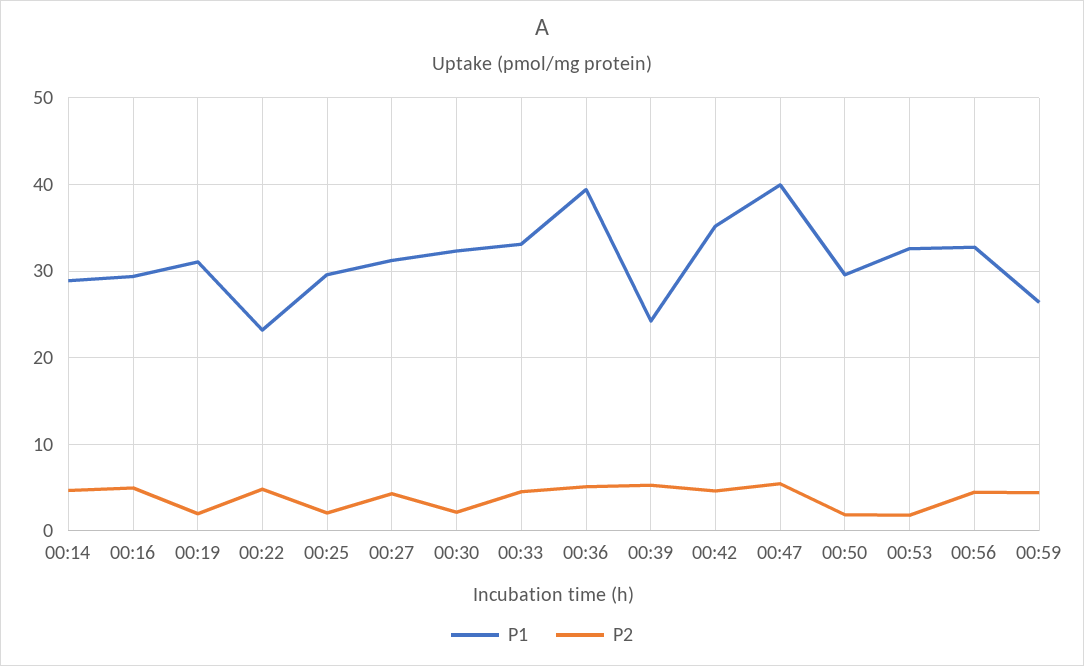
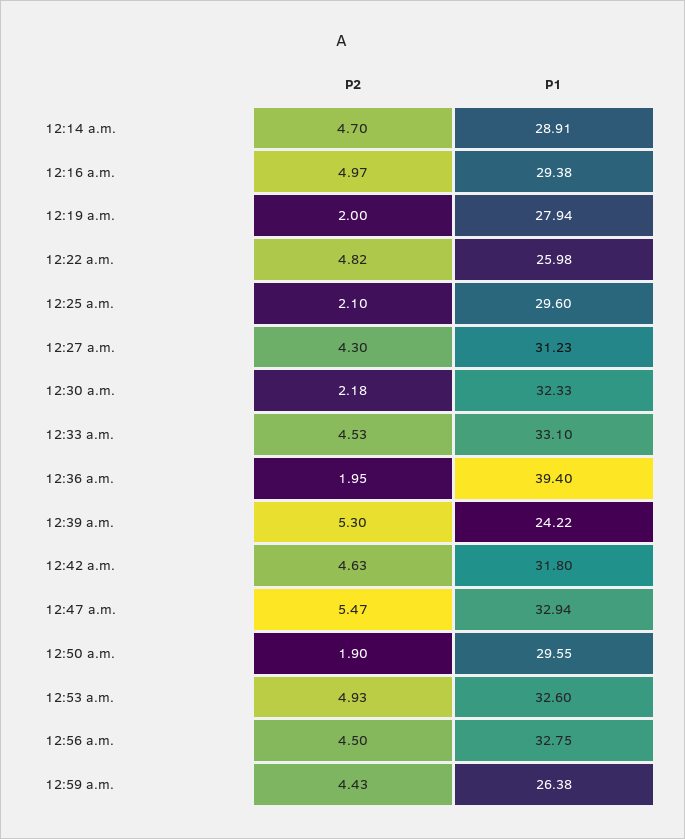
  {
    "P1": {
      "00:14": 28.91,
      "00:16": 29.38,
-     "00:19": 31,
+     "00:19": 27.94,
-     "00:22": 23,
+     "00:22": 25.98,
      "00:25": 29.6,
      "00:27": 31.23,
      "00:30": 32.33,
      "00:33": 33.1,
      "00:36": 39.4,
      "00:39": 24.22,
-     "00:42": 35,
+     "00:42": 31.8,
-     "00:47": 40,
+     "00:47": 32.94,
      "00:50": 29.55,
      "00:53": 32.6,
      "00:56": 32.75,
      "00:59": 26.38
    },
    "P2": {
      "00:14": 4.7,
      "00:16": 4.97,
      "00:19": 2,
      "00:22": 4.82,
      "00:25": 2.1,
      "00:27": 4.3,
      "00:30": 2.18,
      "00:33": 4.53,
-     "00:36": 5,
+     "00:36": 1.95,
      "00:39": 5.3,
      "00:42": 4.63,
      "00:47": 5.47,
      "00:50": 1.9,
-     "00:53": 2,
+     "00:53": 4.93,
      "00:56": 4.5,
      "00:59": 4.43
    }
  }

